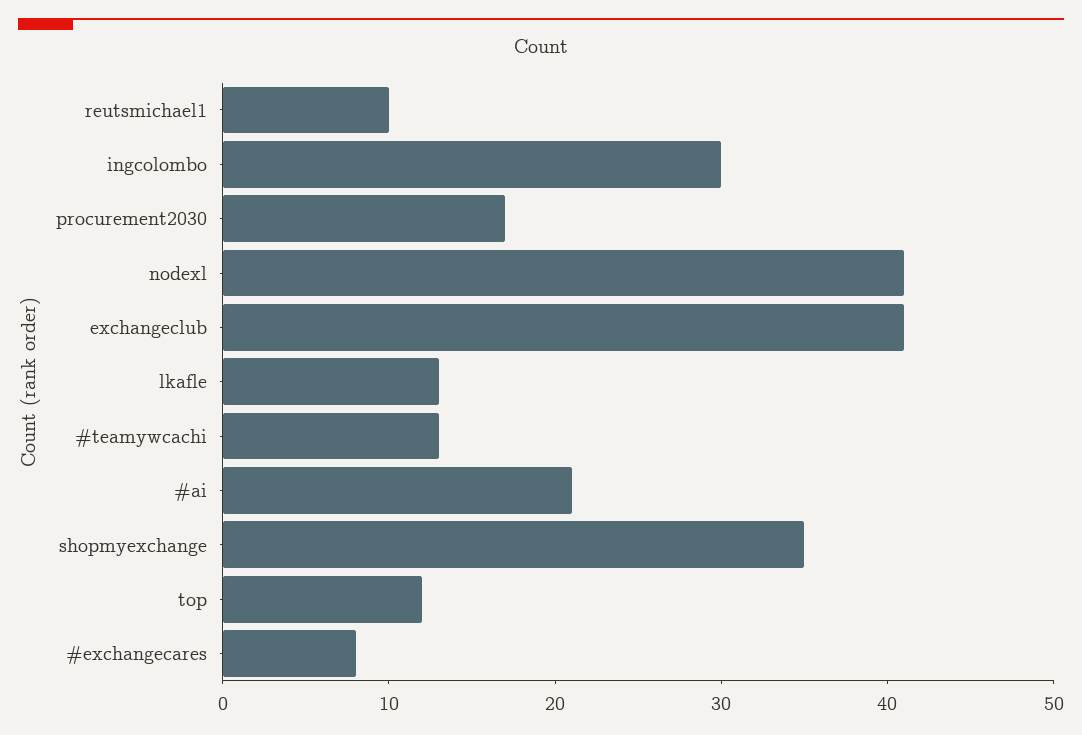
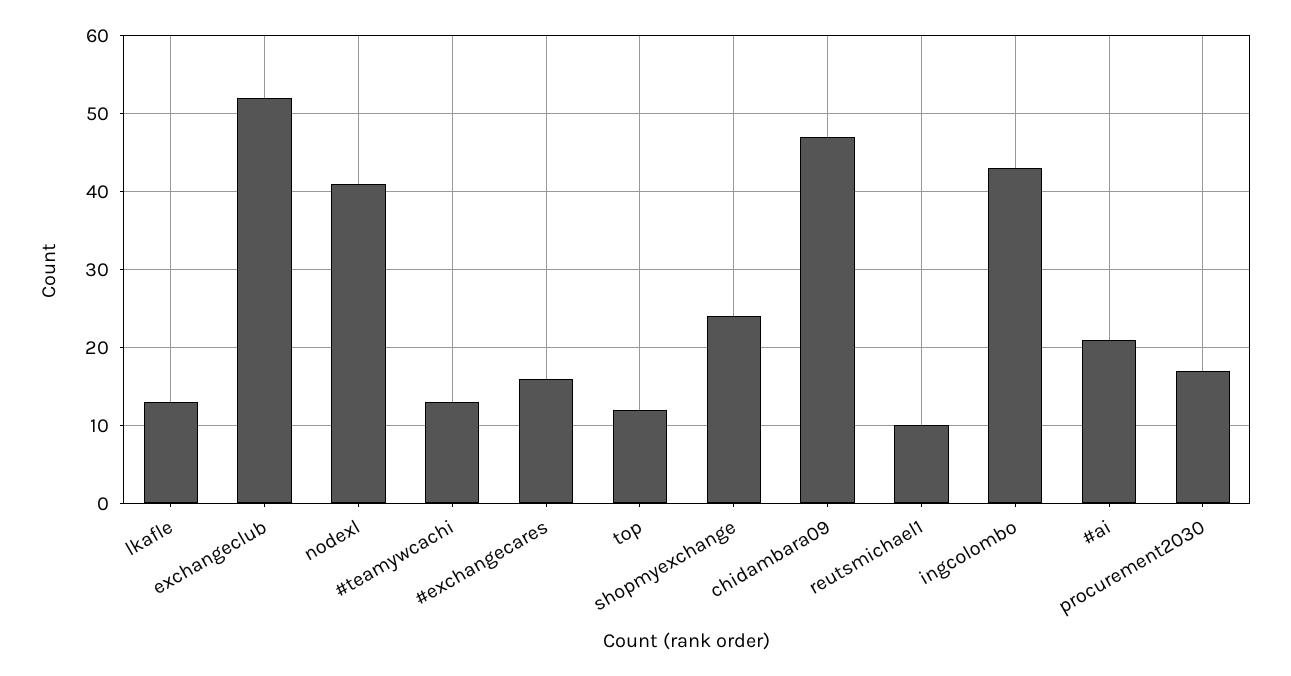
  {
    "reutsmichael1": 10,
-   "ingcolombo": 30,
+   "ingcolombo": 43,
    "procurement2030": 17,
    "nodexl": 41,
-   "exchangeclub": 41,
+   "exchangeclub": 52,
    "lkafle": 13,
    "#teamywcachi": 13,
    "#ai": 21,
-   "shopmyexchange": 35,
+   "shopmyexchange": 24,
    "top": 12,
-   "#exchangecares": 8
+   "#exchangecares": 16,
+   "chidambara09": 47
  }

